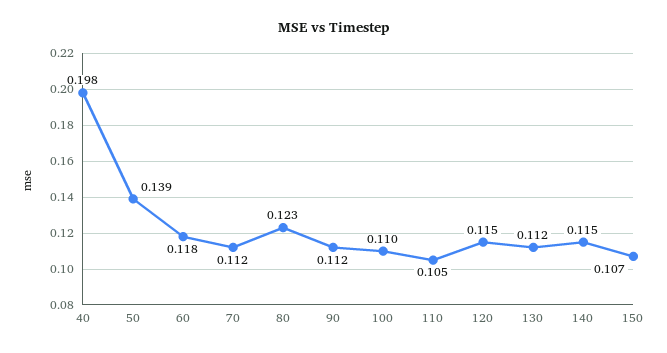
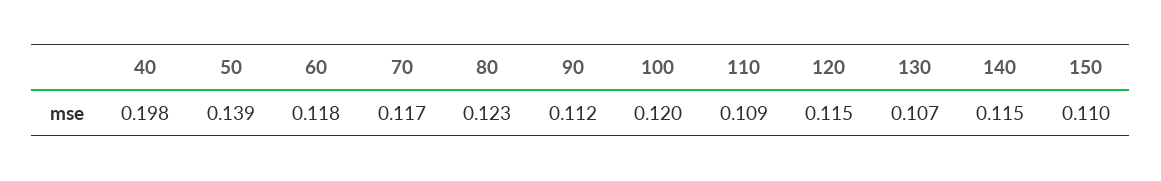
  {
    "40": 0.198,
    "50": 0.139,
    "60": 0.118,
-   "70": 0.112,
+   "70": 0.117,
    "80": 0.123,
    "90": 0.112,
-   "100": 0.11,
+   "100": 0.12,
-   "110": 0.105,
+   "110": 0.109,
    "120": 0.115,
-   "130": 0.112,
+   "130": 0.107,
    "140": 0.115,
-   "150": 0.107
+   "150": 0.11
  }

